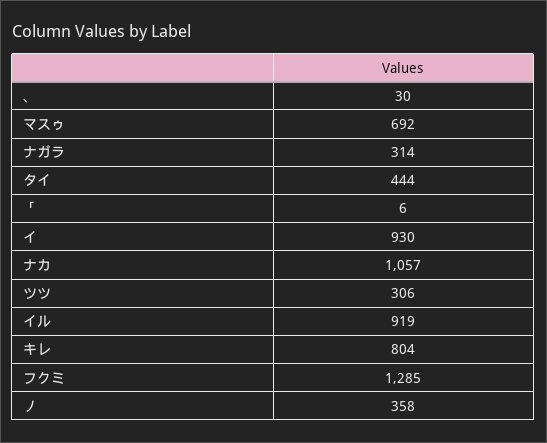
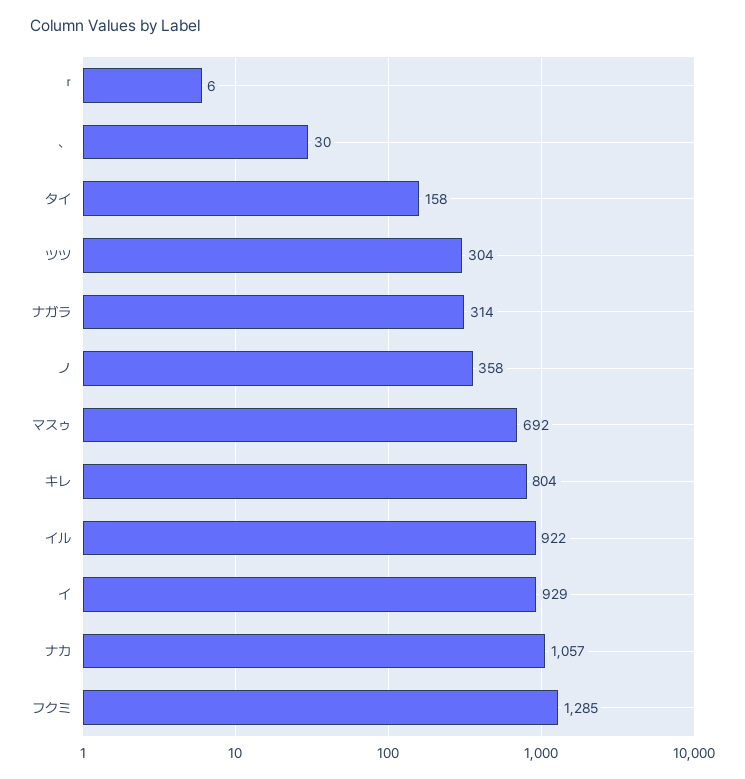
  {
    "、": 30,
    "マスゥ": 692,
    "ナガラ": 314,
-   "タイ": 444,
+   "タイ": 158,
    "「": 6,
-   "イ": 930,
+   "イ": 929,
    "ナカ": 1057,
-   "ツツ": 306,
+   "ツツ": 304,
-   "イル": 919,
+   "イル": 922,
    "キレ": 804,
    "フクミ": 1285,
    "ノ": 358
  }

